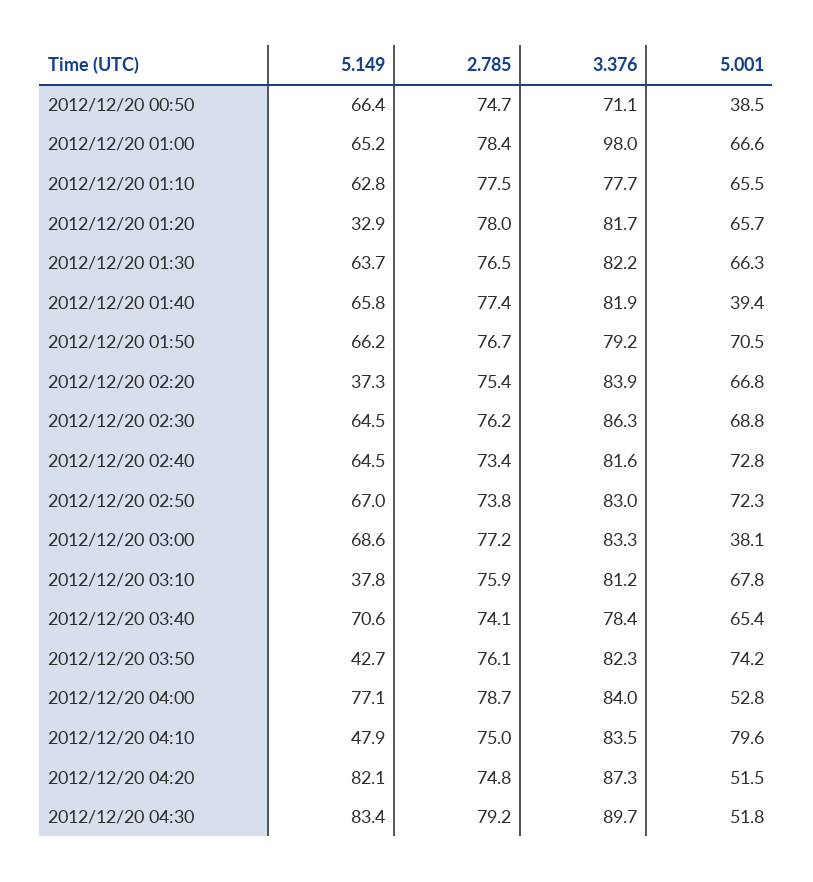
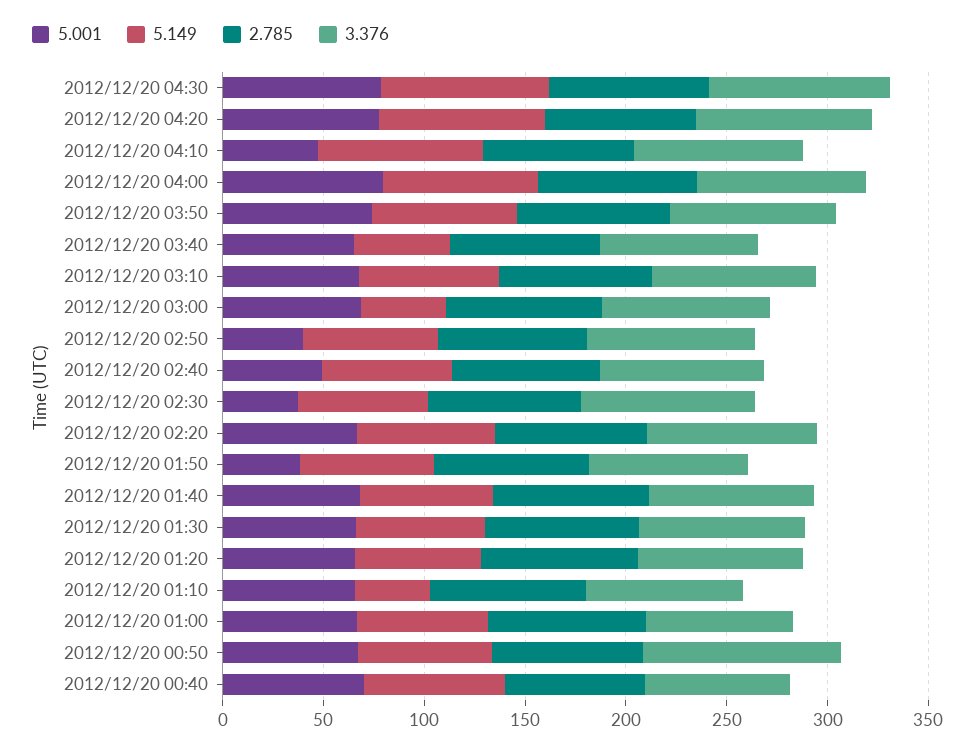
  {
    "5.149": {
      "2012/12/20 00:50": 66.4,
      "2012/12/20 01:00": 65.2,
-     "2012/12/20 01:10": 62.8,
+     "2012/12/20 01:10": 40,
-     "2012/12/20 01:20": 32.9,
+     "2012/12/20 01:20": 60,
      "2012/12/20 01:30": 63.7,
      "2012/12/20 01:40": 65.8,
      "2012/12/20 01:50": 66.2,
-     "2012/12/20 02:20": 37.3,
+     "2012/12/20 02:20": 70,
      "2012/12/20 02:30": 64.5,
      "2012/12/20 02:40": 64.5,
      "2012/12/20 02:50": 67,
-     "2012/12/20 03:00": 68.6,
+     "2012/12/20 03:00": 40,
-     "2012/12/20 03:10": 37.8,
+     "2012/12/20 03:10": 70,
-     "2012/12/20 03:40": 70.6,
+     "2012/12/20 03:40": 50,
-     "2012/12/20 03:50": 42.7,
+     "2012/12/20 03:50": 70,
      "2012/12/20 04:00": 77.1,
-     "2012/12/20 04:10": 47.9,
+     "2012/12/20 04:10": 80,
      "2012/12/20 04:20": 82.1,
-     "2012/12/20 04:30": 83.4
+     "2012/12/20 04:30": 83.4,
+     "2012/12/20 00:40": 70
    },
    "2.785": {
      "2012/12/20 00:50": 74.7,
      "2012/12/20 01:00": 78.4,
      "2012/12/20 01:10": 77.5,
      "2012/12/20 01:20": 78,
      "2012/12/20 01:30": 76.5,
      "2012/12/20 01:40": 77.4,
      "2012/12/20 01:50": 76.7,
      "2012/12/20 02:20": 75.4,
      "2012/12/20 02:30": 76.2,
      "2012/12/20 02:40": 73.4,
      "2012/12/20 02:50": 73.8,
      "2012/12/20 03:00": 77.2,
      "2012/12/20 03:10": 75.9,
      "2012/12/20 03:40": 74.1,
      "2012/12/20 03:50": 76.1,
      "2012/12/20 04:00": 78.7,
      "2012/12/20 04:10": 75,
      "2012/12/20 04:20": 74.8,
-     "2012/12/20 04:30": 79.2
+     "2012/12/20 04:30": 79.2,
+     "2012/12/20 00:40": 70
    },
    "3.376": {
-     "2012/12/20 00:50": 71.1,
+     "2012/12/20 00:50": 100,
-     "2012/12/20 01:00": 98,
+     "2012/12/20 01:00": 70,
      "2012/12/20 01:10": 77.7,
      "2012/12/20 01:20": 81.7,
      "2012/12/20 01:30": 82.2,
      "2012/12/20 01:40": 81.9,
      "2012/12/20 01:50": 79.2,
      "2012/12/20 02:20": 83.9,
      "2012/12/20 02:30": 86.3,
      "2012/12/20 02:40": 81.6,
      "2012/12/20 02:50": 83,
      "2012/12/20 03:00": 83.3,
      "2012/12/20 03:10": 81.2,
      "2012/12/20 03:40": 78.4,
      "2012/12/20 03:50": 82.3,
      "2012/12/20 04:00": 84,
      "2012/12/20 04:10": 83.5,
      "2012/12/20 04:20": 87.3,
-     "2012/12/20 04:30": 89.7
+     "2012/12/20 04:30": 89.7,
+     "2012/12/20 00:40": 70
    },
    "5.001": {
-     "2012/12/20 00:50": 38.5,
+     "2012/12/20 00:50": 70,
      "2012/12/20 01:00": 66.6,
      "2012/12/20 01:10": 65.5,
      "2012/12/20 01:20": 65.7,
      "2012/12/20 01:30": 66.3,
-     "2012/12/20 01:40": 39.4,
+     "2012/12/20 01:40": 70,
-     "2012/12/20 01:50": 70.5,
+     "2012/12/20 01:50": 40,
      "2012/12/20 02:20": 66.8,
-     "2012/12/20 02:30": 68.8,
+     "2012/12/20 02:30": 40,
-     "2012/12/20 02:40": 72.8,
+     "2012/12/20 02:40": 50,
-     "2012/12/20 02:50": 72.3,
+     "2012/12/20 02:50": 40,
-     "2012/12/20 03:00": 38.1,
+     "2012/12/20 03:00": 70,
      "2012/12/20 03:10": 67.8,
      "2012/12/20 03:40": 65.4,
      "2012/12/20 03:50": 74.2,
-     "2012/12/20 04:00": 52.8,
+     "2012/12/20 04:00": 80,
-     "2012/12/20 04:10": 79.6,
+     "2012/12/20 04:10": 50,
-     "2012/12/20 04:20": 51.5,
+     "2012/12/20 04:20": 80,
-     "2012/12/20 04:30": 51.8
+     "2012/12/20 04:30": 80,
+     "2012/12/20 00:40": 70
    }
  }

